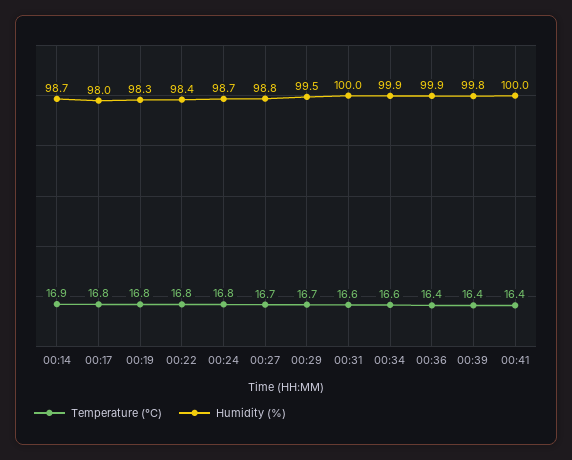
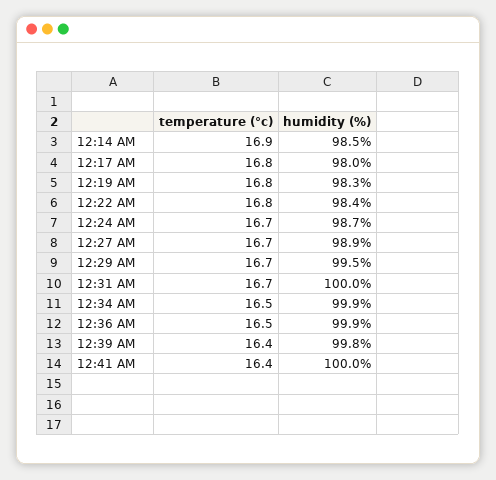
  {
    "Temperature (°C)": {
      "00:14": 16.9,
      "00:17": 16.8,
      "00:19": 16.8,
      "00:22": 16.8,
-     "00:24": 16.8,
+     "00:24": 16.7,
      "00:27": 16.7,
      "00:29": 16.7,
-     "00:31": 16.6,
+     "00:31": 16.7,
-     "00:34": 16.6,
+     "00:34": 16.5,
-     "00:36": 16.4,
+     "00:36": 16.5,
      "00:39": 16.4,
      "00:41": 16.4
    },
    "Humidity (%)": {
-     "00:14": 98.7,
+     "00:14": 98.5,
      "00:17": 98,
      "00:19": 98.3,
      "00:22": 98.4,
      "00:24": 98.7,
-     "00:27": 98.8,
+     "00:27": 98.9,
      "00:29": 99.5,
      "00:31": 100,
      "00:34": 99.9,
      "00:36": 99.9,
      "00:39": 99.8,
      "00:41": 100
    }
  }

